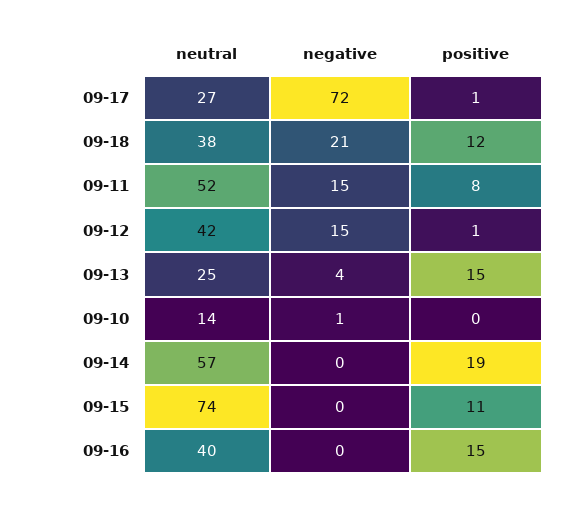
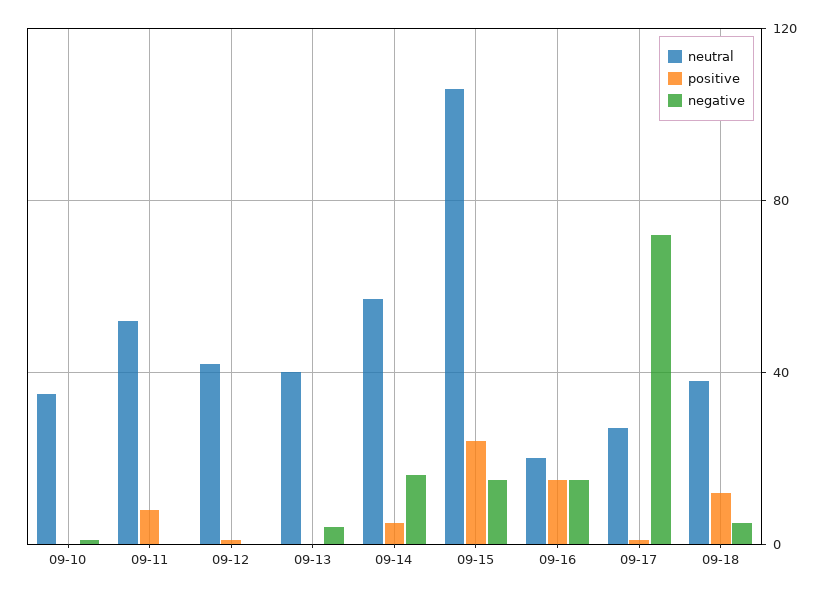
  {
    "neutral": {
      "09-17": 27,
      "09-18": 38,
      "09-11": 52,
      "09-12": 42,
-     "09-13": 25,
+     "09-13": 40,
-     "09-10": 14,
+     "09-10": 35,
      "09-14": 57,
-     "09-15": 74,
+     "09-15": 105,
-     "09-16": 40
+     "09-16": 20
    },
    "negative": {
      "09-17": 72,
-     "09-18": 21,
+     "09-18": 5,
-     "09-11": 15,
+     "09-11": 0,
-     "09-12": 15,
+     "09-12": 0,
      "09-13": 4,
      "09-10": 1,
-     "09-14": 0,
+     "09-14": 15,
-     "09-15": 0,
+     "09-15": 15,
-     "09-16": 0
+     "09-16": 15
    },
    "positive": {
      "09-17": 1,
      "09-18": 12,
      "09-11": 8,
      "09-12": 1,
-     "09-13": 15,
+     "09-13": 0,
      "09-10": 0,
-     "09-14": 19,
+     "09-14": 5,
-     "09-15": 11,
+     "09-15": 25,
      "09-16": 15
    }
  }

